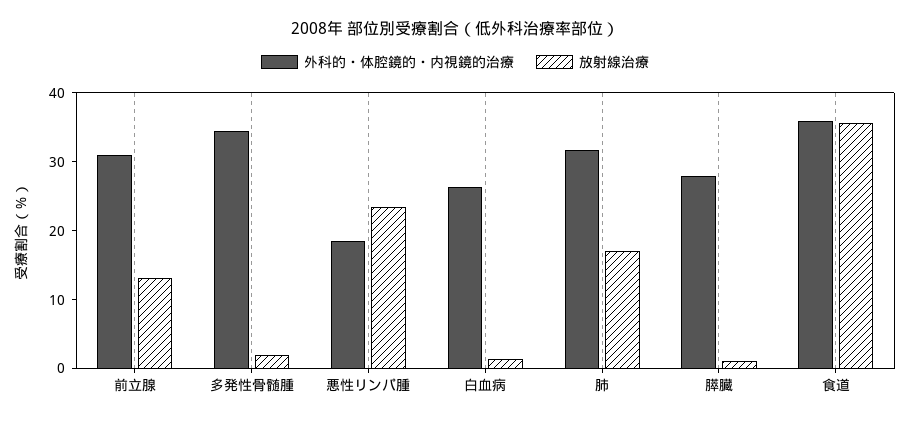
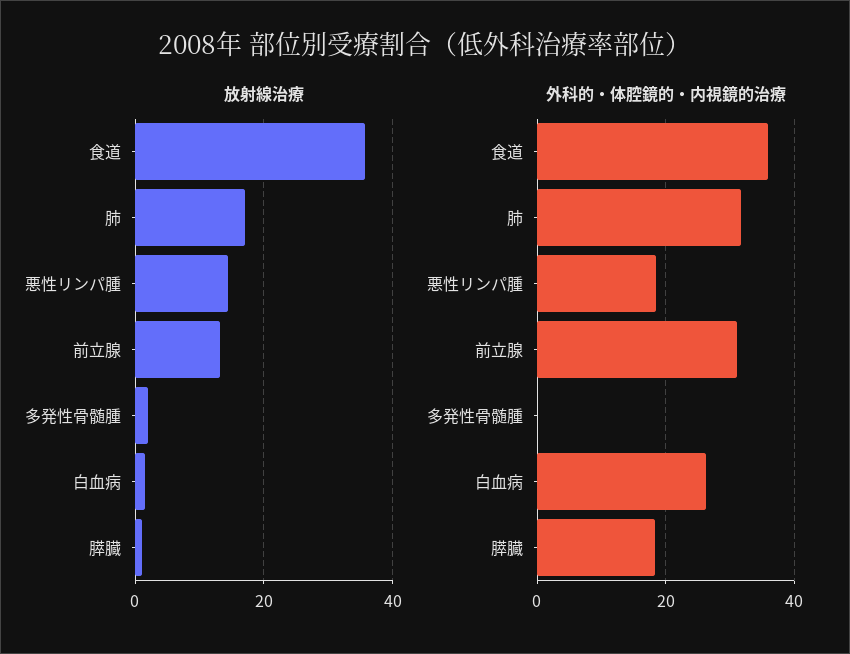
  {
    "外科的・体腔鏡的・内視鏡的治療": {
      "前立腺": 32,
-     "多発性骨髄腫": 34,
+     "多発性骨髄腫": 0,
      "悪性リンパ腫": 18,
      "白血病": 26,
      "肺": 32,
-     "膵臓": 28,
+     "膵臓": 18,
      "食道": 36
    },
    "放射線治療": {
      "前立腺": 14,
      "多発性骨髄腫": 2,
-     "悪性リンパ腫": 24,
+     "悪性リンパ腫": 14,
      "白血病": 2,
      "肺": 18,
      "膵臓": 2,
      "食道": 36
    }
  }

